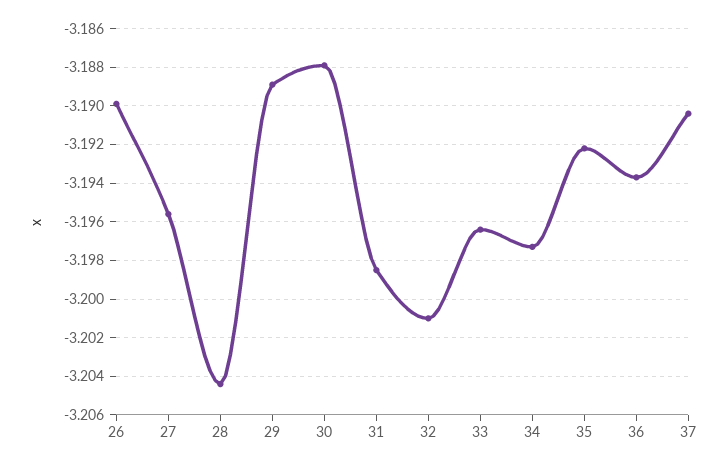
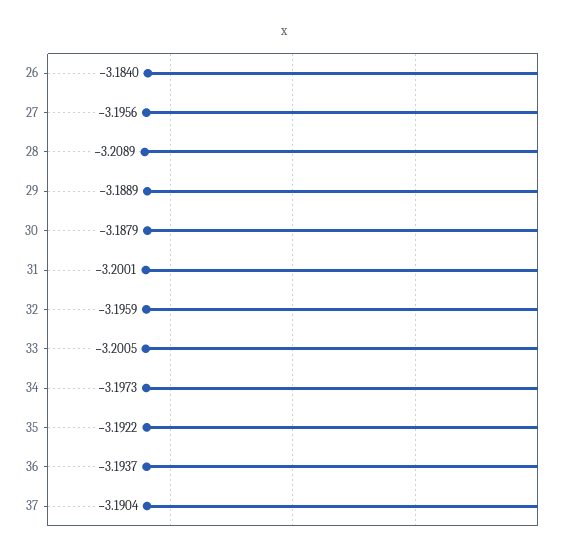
  {
-   "26": -3.19,
+   "26": -3.184,
    "27": -3.1956,
-   "28": -3.2045,
+   "28": -3.2089,
    "29": -3.1889,
    "30": -3.1879,
-   "31": -3.1985,
+   "31": -3.2001,
-   "32": -3.201,
+   "32": -3.1959,
-   "33": -3.1965,
+   "33": -3.2005,
    "34": -3.1973,
    "35": -3.1922,
    "36": -3.1937,
    "37": -3.1904
  }

